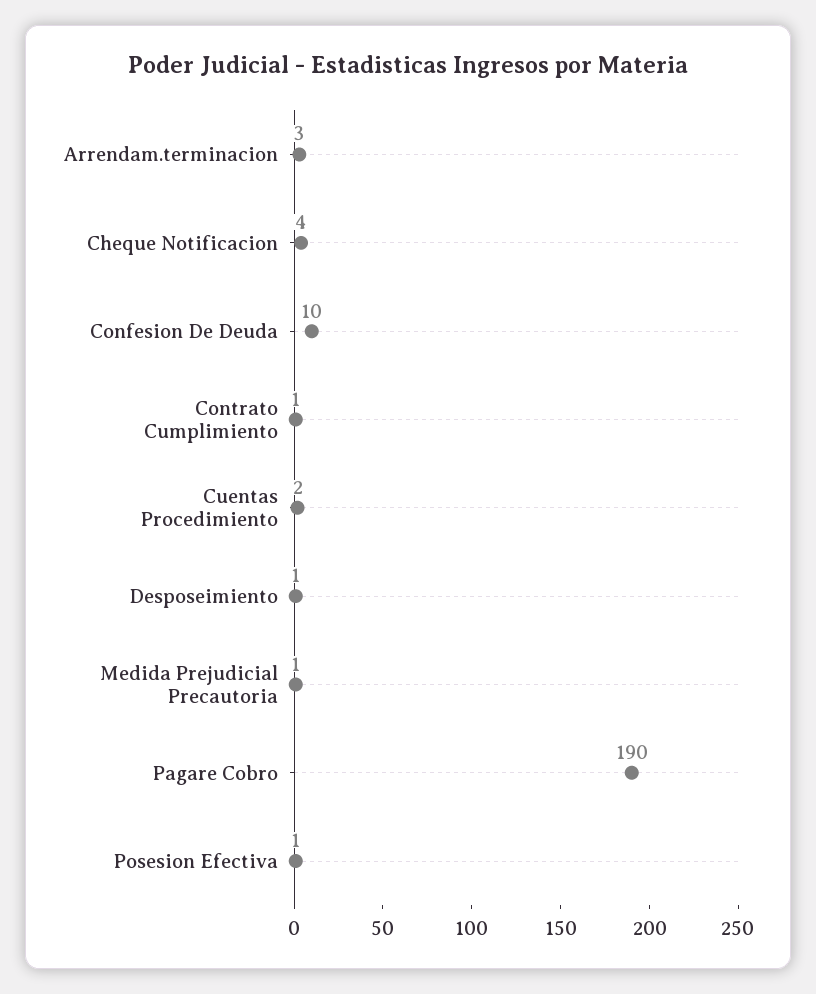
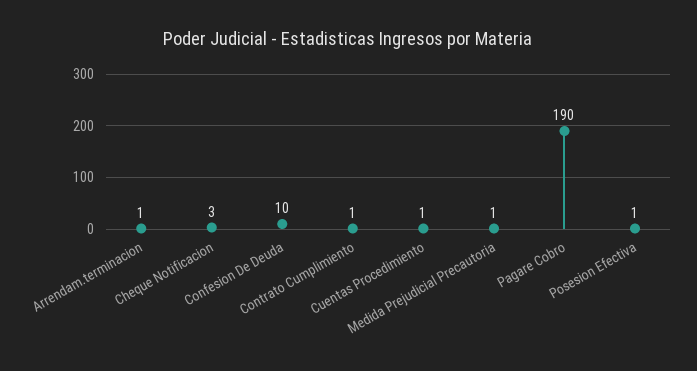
  {
-   "Arrendam.terminacion": 3,
+   "Arrendam.terminacion": 1,
-   "Cheque Notificacion": 4,
+   "Cheque Notificacion": 3,
    "Confesion De Deuda": 10,
    "Contrato Cumplimiento": 1,
-   "Cuentas Procedimiento": 2,
+   "Cuentas Procedimiento": 1,
-   "Desposeimiento": 1,
    "Medida Prejudicial Precautoria": 1,
    "Pagare Cobro": 190,
    "Posesion Efectiva": 1
  }

